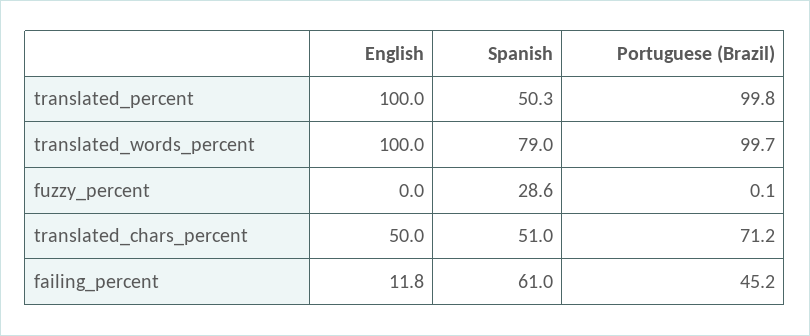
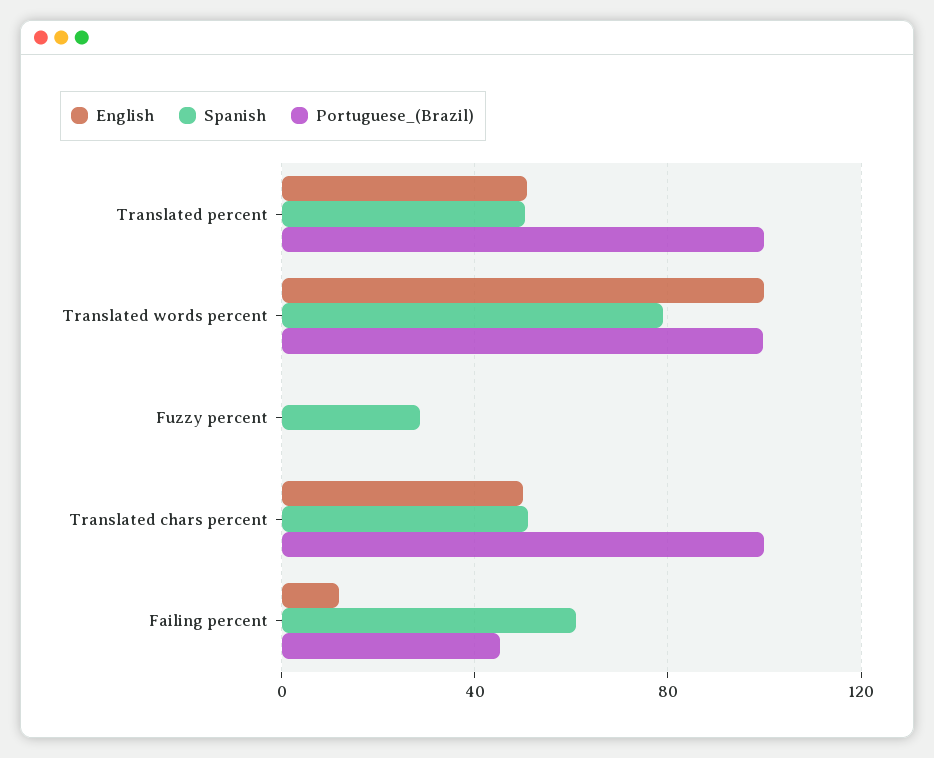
  {
    "English": {
-     "translated_percent": 100,
+     "translated_percent": 50,
      "translated_words_percent": 100,
      "fuzzy_percent": 0,
      "translated_chars_percent": 50,
      "failing_percent": 11.8
    },
    "Spanish": {
      "translated_percent": 50.3,
      "translated_words_percent": 79,
      "fuzzy_percent": 28.6,
      "translated_chars_percent": 51,
      "failing_percent": 61
    },
    "Portuguese (Brazil)": {
      "translated_percent": 99.8,
      "translated_words_percent": 99.7,
      "fuzzy_percent": 0.1,
-     "translated_chars_percent": 71.2,
+     "translated_chars_percent": 100,
      "failing_percent": 45.2
    }
  }

